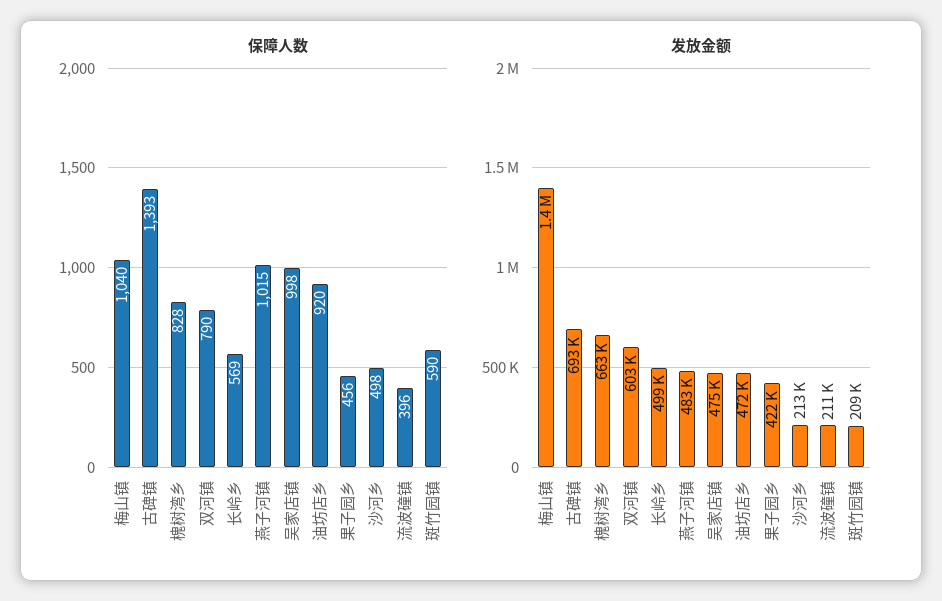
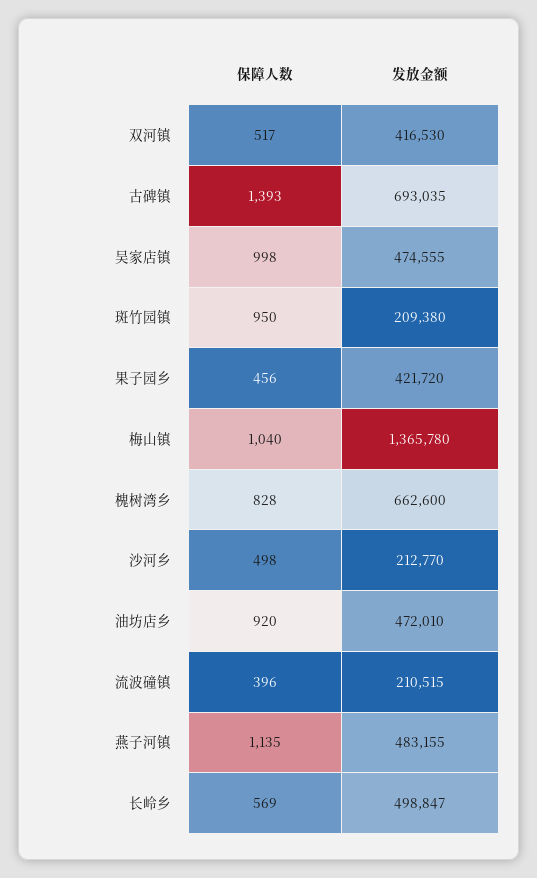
  {
    "保障人数": {
      "梅山镇": 1040,
      "古碑镇": 1393,
      "槐树湾乡": 828,
-     "双河镇": 790,
+     "双河镇": 517,
      "长岭乡": 569,
-     "燕子河镇": 1015,
+     "燕子河镇": 1135,
      "吴家店镇": 998,
      "油坊店乡": 920,
      "果子园乡": 456,
      "沙河乡": 498,
      "流波䃥镇": 396,
-     "斑竹园镇": 590
+     "斑竹园镇": 950
    },
    "发放金额": {
      "梅山镇": 1365780,
      "古碑镇": 693035,
      "槐树湾乡": 662600,
-     "双河镇": 603000,
+     "双河镇": 416530,
      "长岭乡": 498847,
      "燕子河镇": 483155,
      "吴家店镇": 474555,
      "油坊店乡": 472010,
      "果子园乡": 421720,
      "沙河乡": 212770,
      "流波䃥镇": 210515,
      "斑竹园镇": 209380
    }
  }

